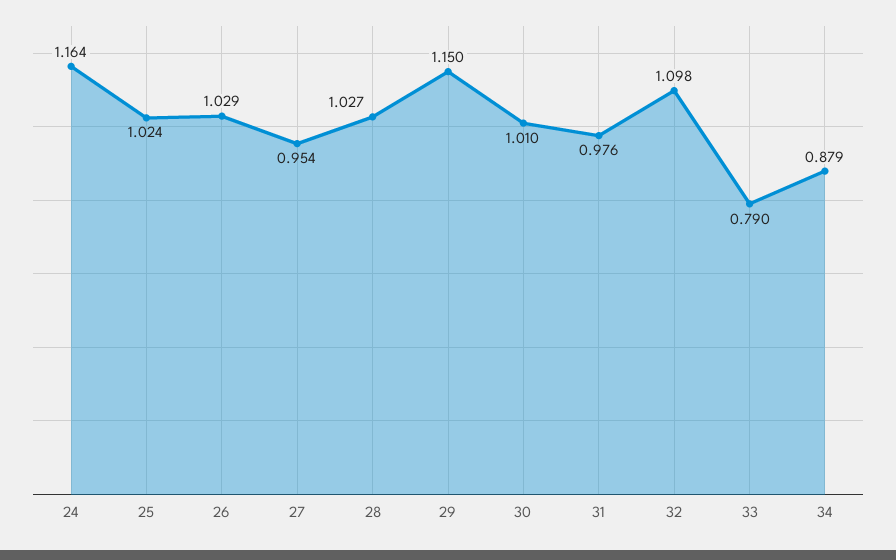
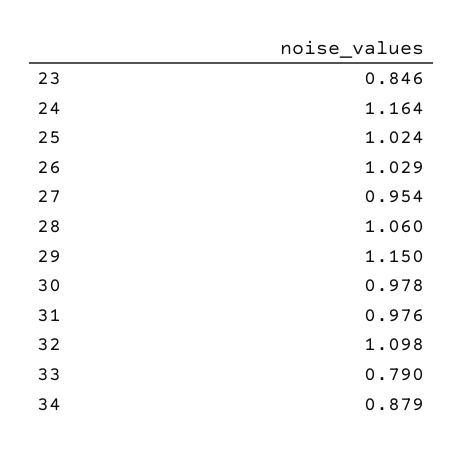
  {
    "24": 1.164,
    "25": 1.024,
    "26": 1.029,
    "27": 0.954,
-   "28": 1.027,
+   "28": 1.06,
    "29": 1.15,
-   "30": 1.01,
+   "30": 0.978,
    "31": 0.976,
    "32": 1.098,
    "33": 0.79,
-   "34": 0.879
+   "34": 0.879,
+   "23": 0.846
  }

